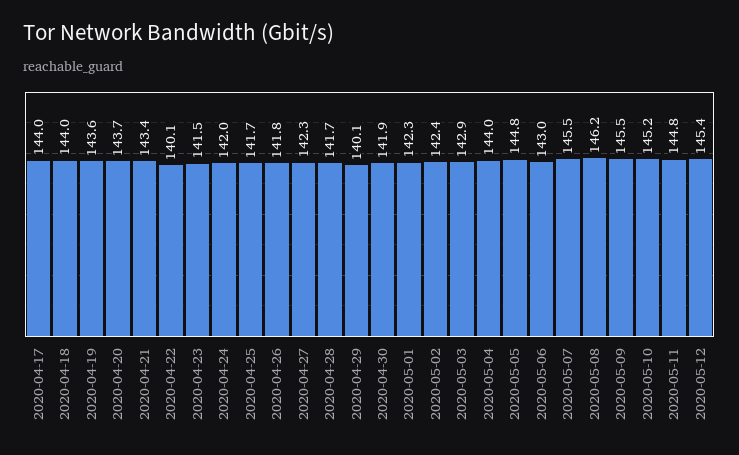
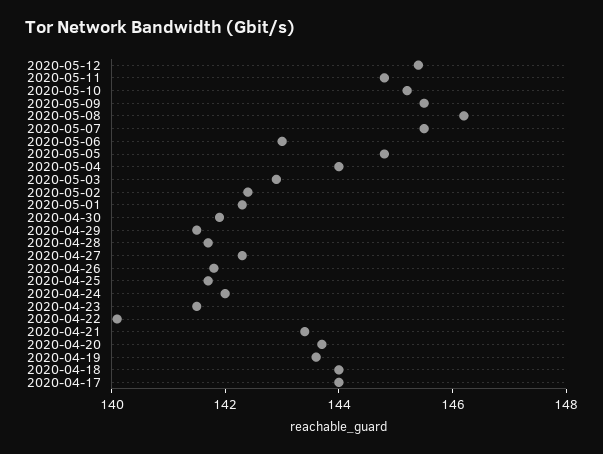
  {
    "2020-04-17": 144,
    "2020-04-18": 144,
    "2020-04-19": 143.6,
    "2020-04-20": 143.7,
    "2020-04-21": 143.4,
    "2020-04-22": 140.1,
    "2020-04-23": 141.5,
    "2020-04-24": 142,
    "2020-04-25": 141.7,
    "2020-04-26": 141.8,
    "2020-04-27": 142.3,
    "2020-04-28": 141.7,
-   "2020-04-29": 140.1,
+   "2020-04-29": 141.5,
    "2020-04-30": 141.9,
    "2020-05-01": 142.3,
    "2020-05-02": 142.4,
    "2020-05-03": 142.9,
    "2020-05-04": 144,
    "2020-05-05": 144.8,
    "2020-05-06": 143,
    "2020-05-07": 145.5,
    "2020-05-08": 146.2,
    "2020-05-09": 145.5,
    "2020-05-10": 145.2,
    "2020-05-11": 144.8,
    "2020-05-12": 145.4
  }

